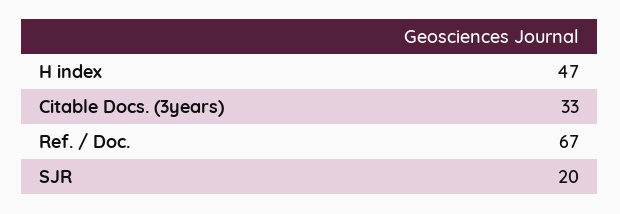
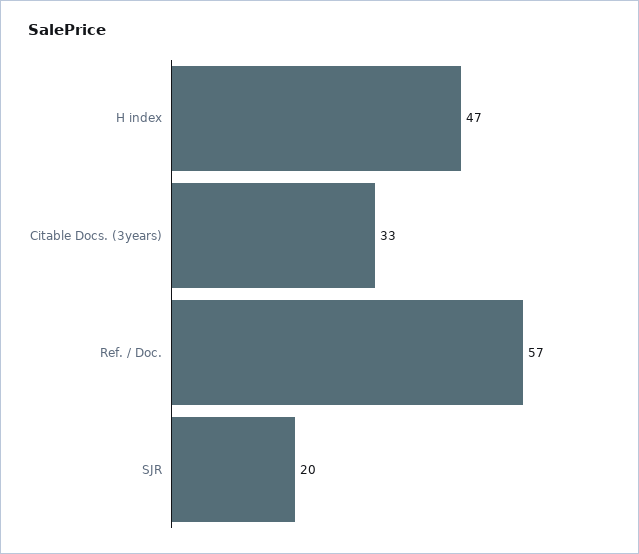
  {
    "H index": 47,
    "Citable Docs. (3years)": 33,
-   "Ref. / Doc.": 67,
+   "Ref. / Doc.": 57,
    "SJR": 20
  }

